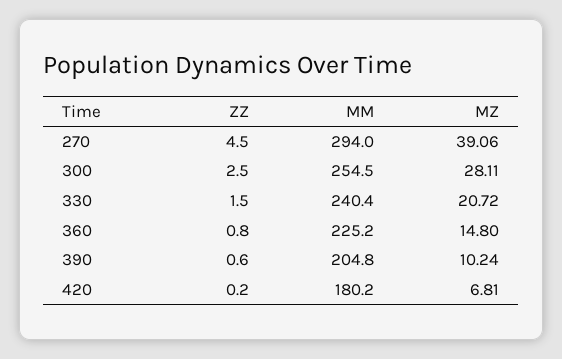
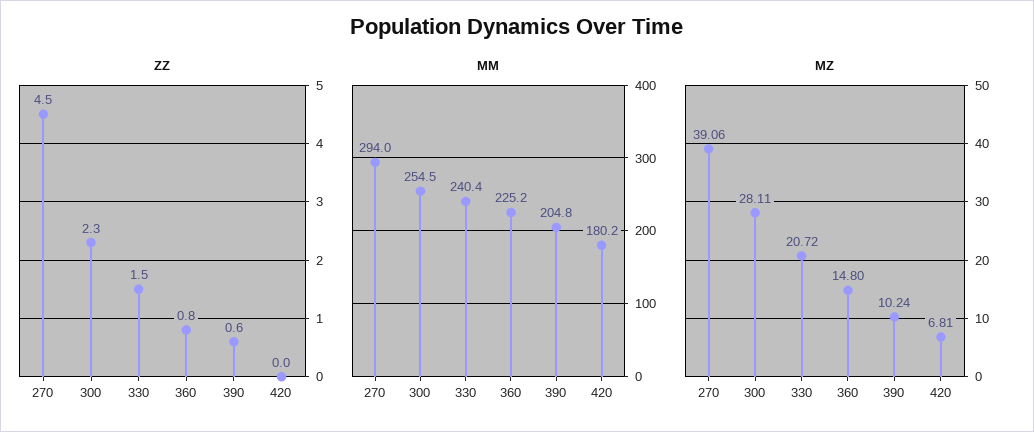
  {
    "ZZ": {
      "270": 4.5,
-     "300": 2.5,
+     "300": 2.3,
      "330": 1.5,
      "360": 0.8,
      "390": 0.6,
-     "420": 0.2
+     "420": 0
    },
    "MM": {
      "270": 294,
      "300": 254.5,
      "330": 240.4,
      "360": 225.2,
      "390": 204.8,
      "420": 180.2
    },
    "MZ": {
      "270": 39.06,
      "300": 28.11,
      "330": 20.72,
      "360": 14.8,
      "390": 10.24,
      "420": 6.81
    }
  }

